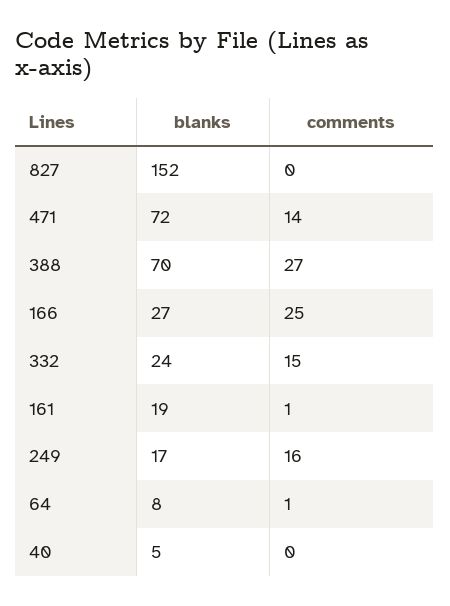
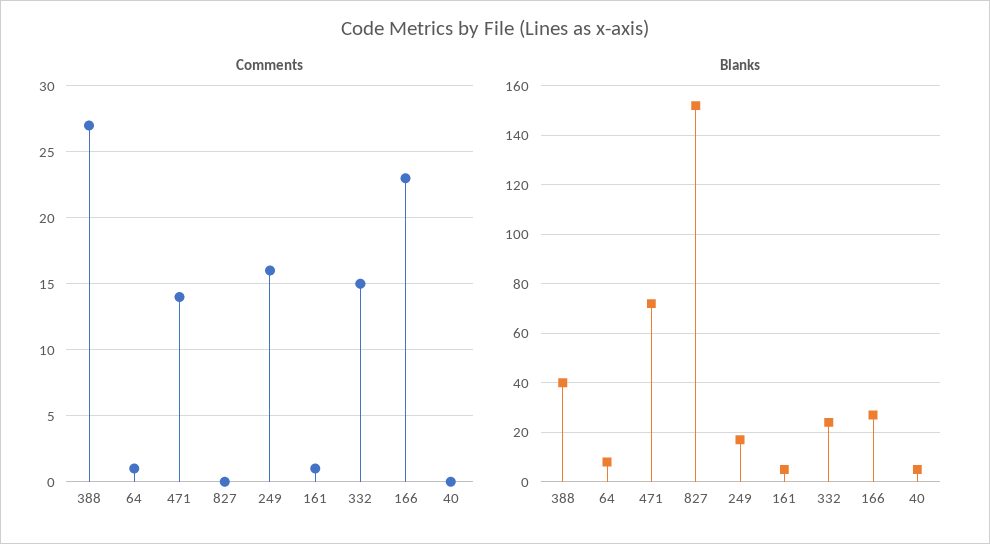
  {
    "blanks": {
      "827": 152,
      "471": 72,
-     "388": 70,
+     "388": 40,
      "166": 27,
      "332": 24,
-     "161": 19,
+     "161": 5,
      "249": 17,
      "64": 8,
      "40": 5
    },
    "comments": {
      "827": 0,
      "471": 14,
      "388": 27,
-     "166": 25,
+     "166": 23,
      "332": 15,
      "161": 1,
      "249": 16,
      "64": 1,
      "40": 0
    }
  }

